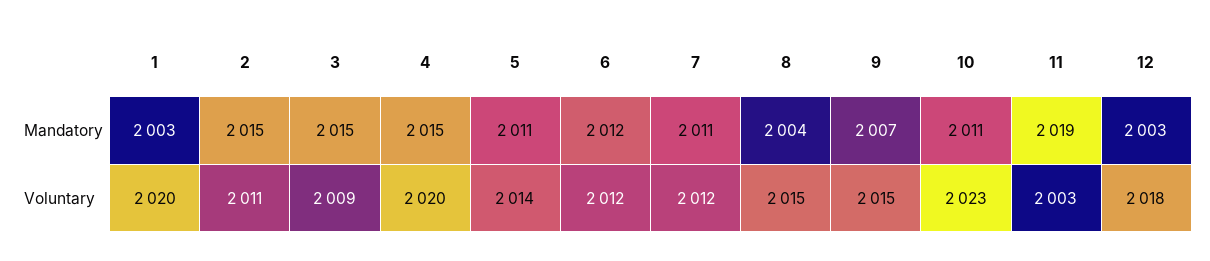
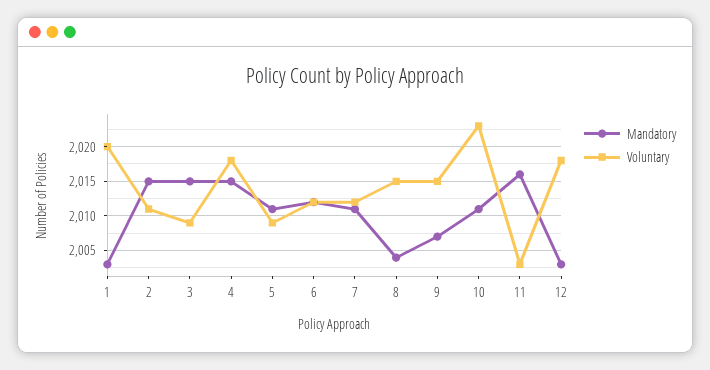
  {
    "Mandatory": {
      "1": 2003,
      "2": 2015,
      "3": 2015,
      "4": 2015,
      "5": 2011,
      "6": 2012,
      "7": 2011,
      "8": 2004,
      "9": 2007,
      "10": 2011,
-     "11": 2019,
+     "11": 2016,
      "12": 2003
    },
    "Voluntary": {
      "1": 2020,
      "2": 2011,
      "3": 2009,
-     "4": 2020,
+     "4": 2018,
-     "5": 2014,
+     "5": 2009,
      "6": 2012,
      "7": 2012,
      "8": 2015,
      "9": 2015,
      "10": 2023,
      "11": 2003,
      "12": 2018
    }
  }

